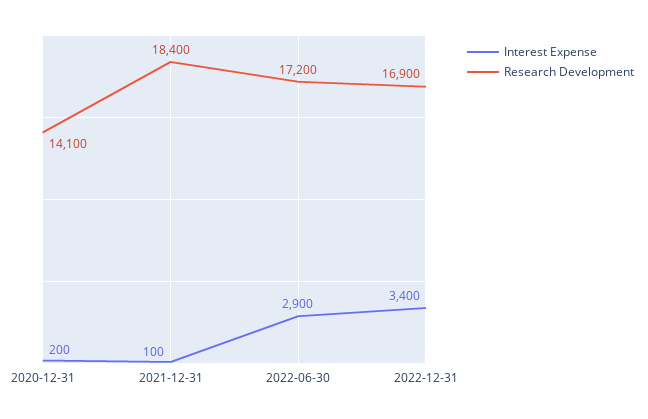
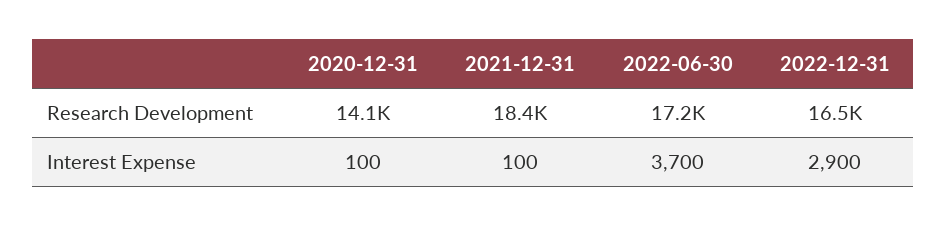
  {
    "Interest Expense": {
-     "2020-12-31": 200,
+     "2020-12-31": 100,
      "2021-12-31": 100,
-     "2022-06-30": 2900,
+     "2022-06-30": 3700,
-     "2022-12-31": 3400
+     "2022-12-31": 2900
    },
    "Research Development": {
      "2020-12-31": 14100,
      "2021-12-31": 18400,
      "2022-06-30": 17200,
-     "2022-12-31": 16900
+     "2022-12-31": 16500
    }
  }

